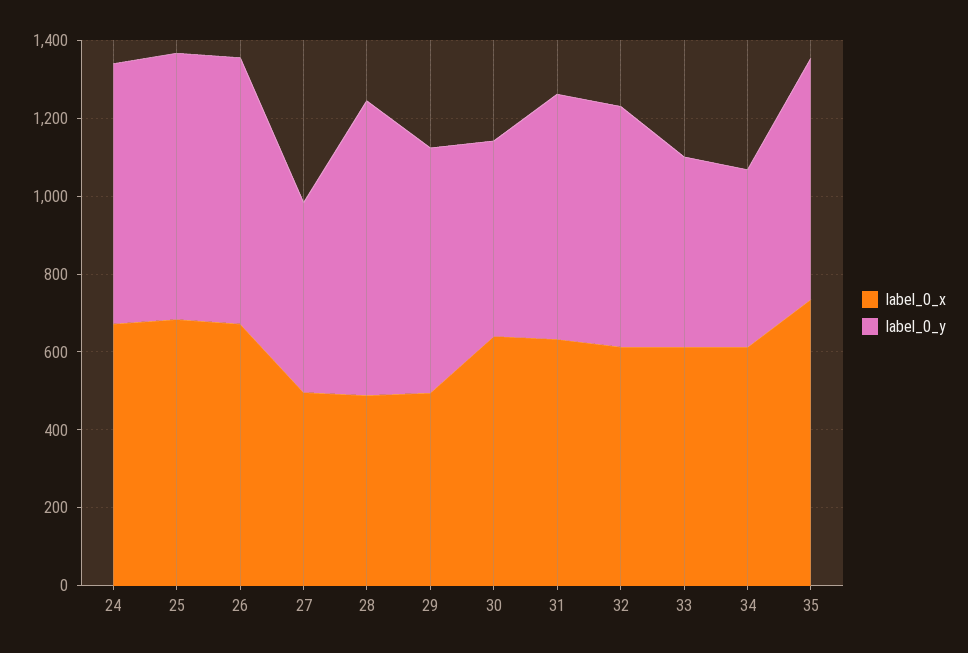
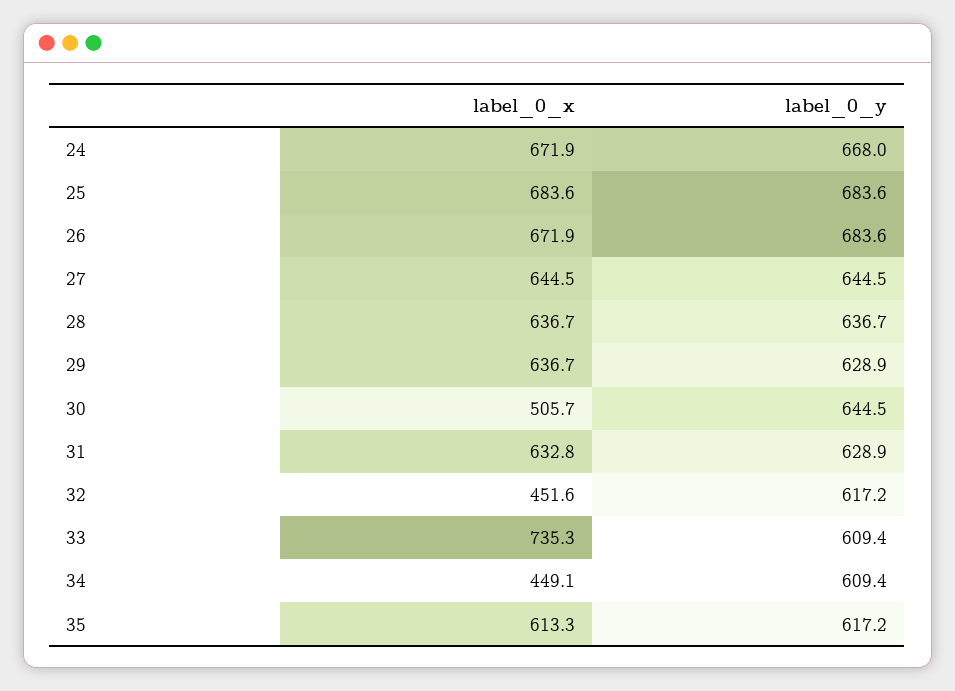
  {
    "label_0_x": {
      "24": 671.9,
      "25": 683.6,
      "26": 671.9,
-     "27": 500,
+     "27": 644.5,
-     "28": 500,
+     "28": 636.7,
-     "29": 500,
+     "29": 636.7,
-     "30": 650,
+     "30": 505.7,
      "31": 632.8,
-     "32": 600,
+     "32": 451.6,
-     "33": 600,
+     "33": 735.3,
-     "34": 600,
+     "34": 449.1,
-     "35": 750
+     "35": 613.3
    },
    "label_0_y": {
      "24": 668,
      "25": 683.6,
      "26": 683.6,
-     "27": 500,
+     "27": 644.5,
-     "28": 750,
+     "28": 636.7,
      "29": 628.9,
-     "30": 500,
+     "30": 644.5,
      "31": 628.9,
      "32": 617.2,
-     "33": 500,
+     "33": 609.4,
-     "34": 450,
+     "34": 609.4,
      "35": 617.2
    }
  }

